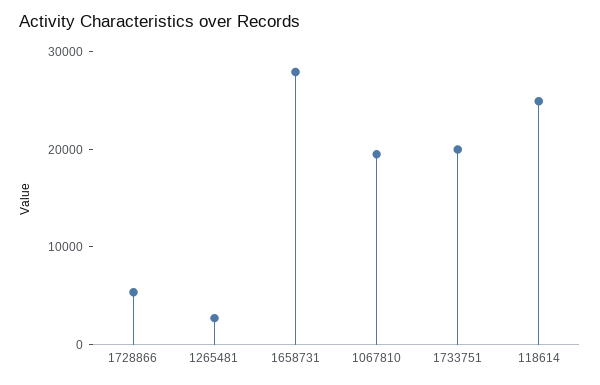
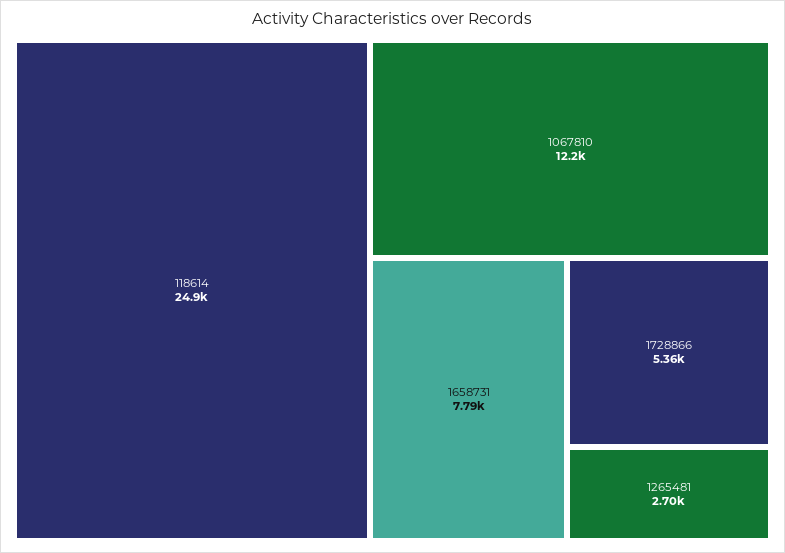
  {
    "1728866": 5360,
    "1265481": 2700,
-   "1658731": 28000,
+   "1658731": 7790,
-   "1067810": 20000,
+   "1067810": 12200,
-   "1733751": 20000,
    "118614": 24900
  }

